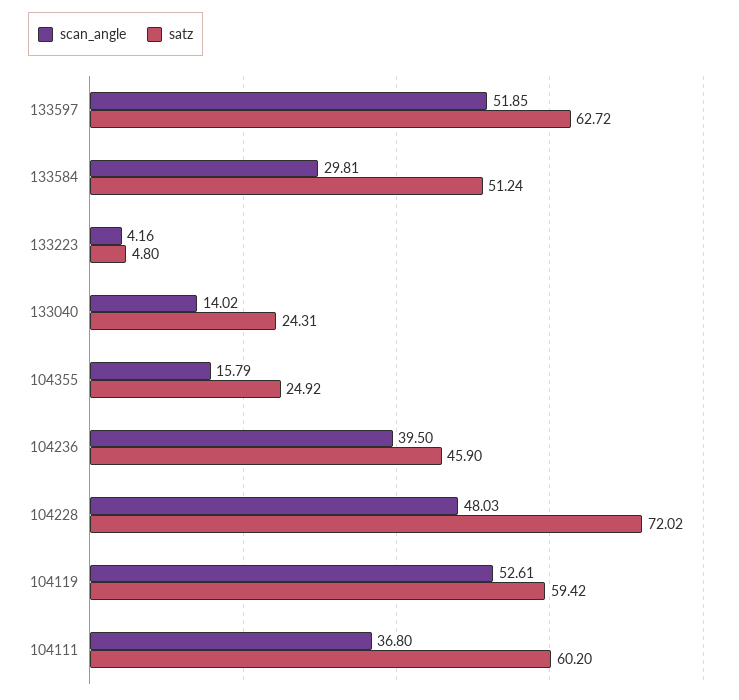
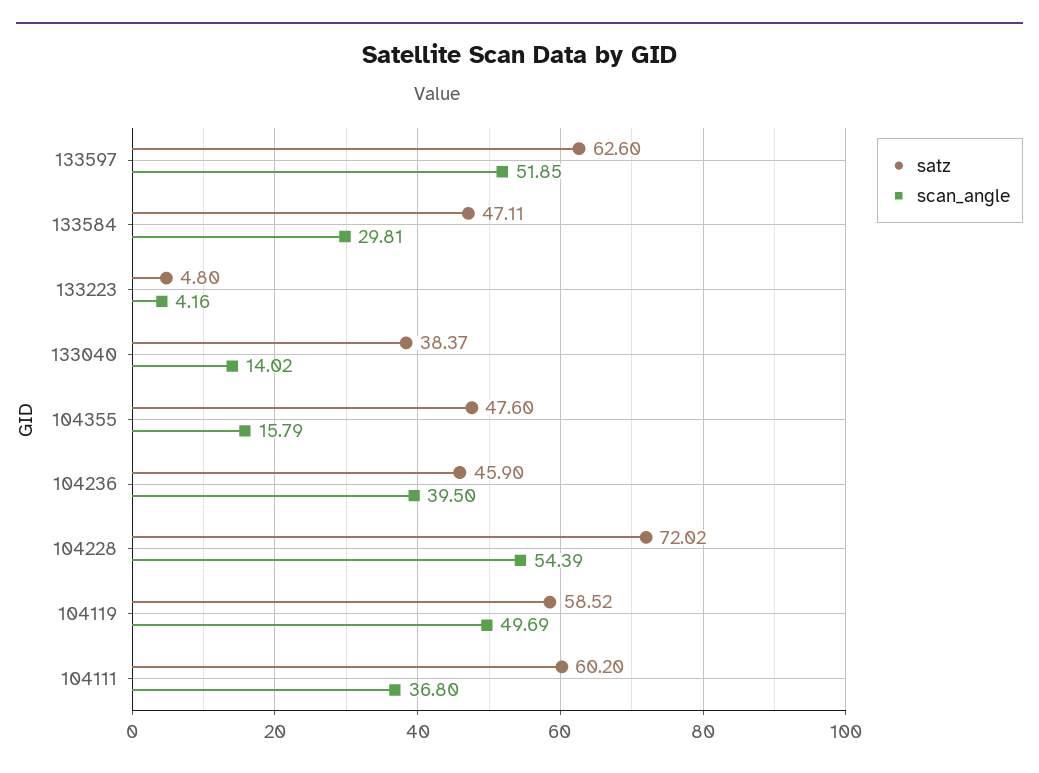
  {
    "scan_angle": {
      "133597": 51.85,
      "133584": 29.81,
      "133223": 4.16,
      "133040": 14.02,
      "104355": 15.79,
      "104236": 39.5,
-     "104228": 48.03,
+     "104228": 54.39,
-     "104119": 52.61,
+     "104119": 49.69,
      "104111": 36.8
    },
    "satz": {
-     "133597": 62.72,
+     "133597": 62.6,
-     "133584": 51.24,
+     "133584": 47.11,
      "133223": 4.8,
-     "133040": 24.31,
+     "133040": 38.37,
-     "104355": 24.92,
+     "104355": 47.6,
      "104236": 45.9,
      "104228": 72.02,
-     "104119": 59.42,
+     "104119": 58.52,
      "104111": 60.2
    }
  }

